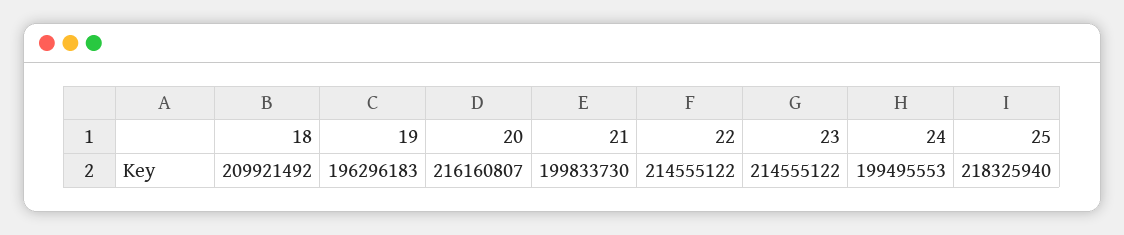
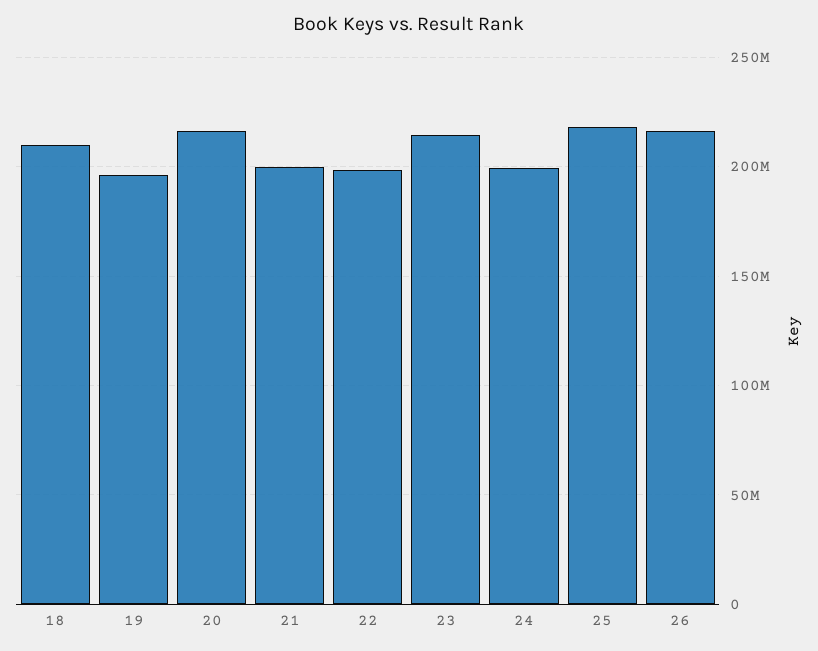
  {
    "18": 209921492,
    "19": 196296183,
    "20": 216160807,
    "21": 199833730,
-   "22": 214555122,
+   "22": 200000000,
    "23": 214555122,
    "24": 199495553,
-   "25": 218325940
+   "25": 218325940,
+   "26": 215000000
  }

